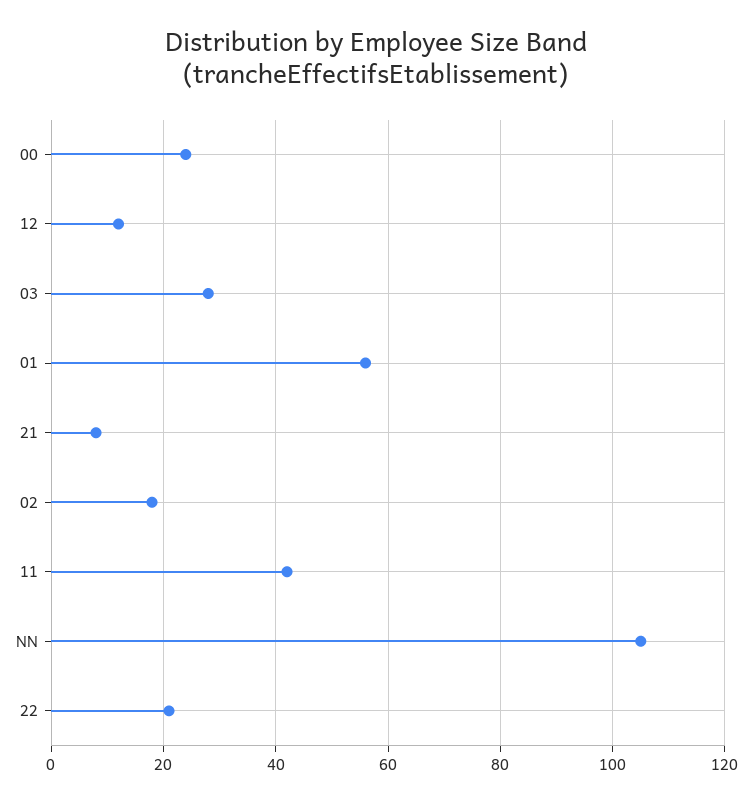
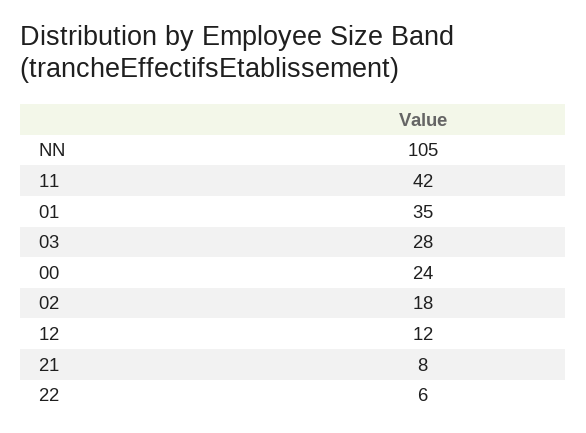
  {
    "00": 24,
    "12": 12,
    "03": 28,
-   "01": 55,
+   "01": 35,
    "21": 8,
    "02": 18,
    "11": 42,
    "NN": 105,
-   "22": 20
+   "22": 6
  }

